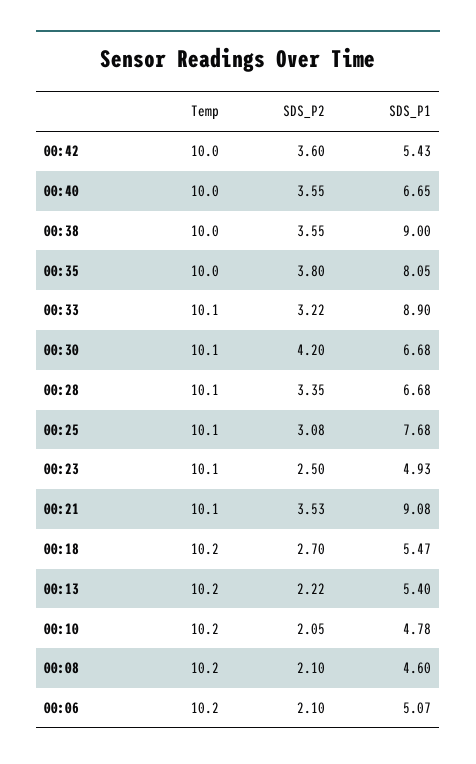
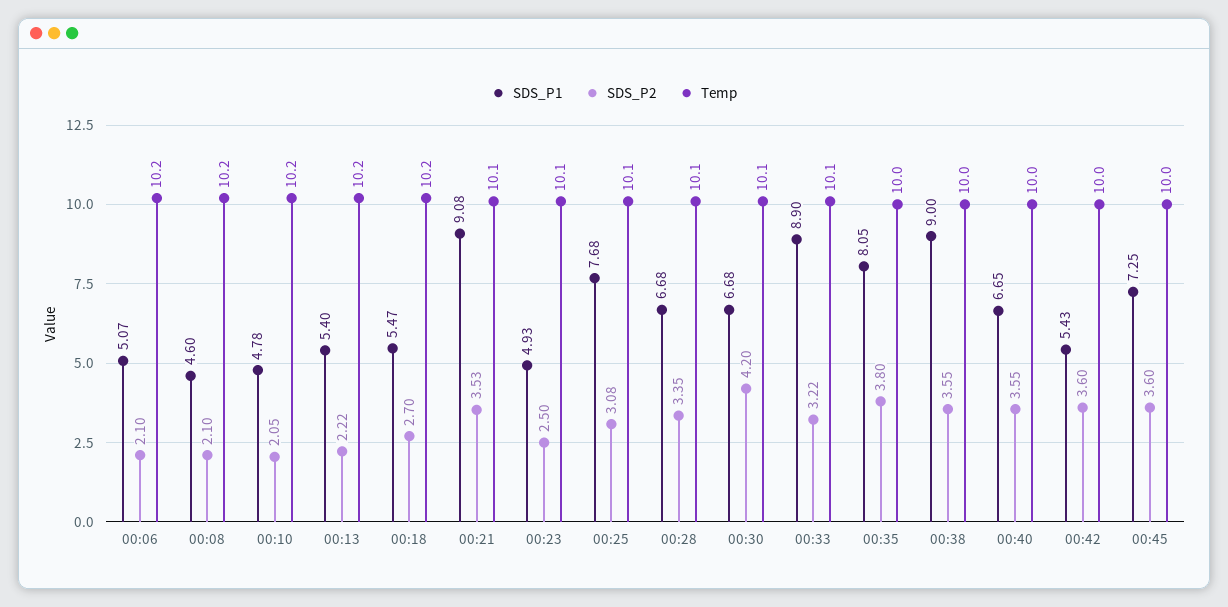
  {
    "Temp": {
      "00:42": 10,
      "00:40": 10,
      "00:38": 10,
      "00:35": 10,
      "00:33": 10.1,
      "00:30": 10.1,
      "00:28": 10.1,
      "00:25": 10.1,
      "00:23": 10.1,
      "00:21": 10.1,
      "00:18": 10.2,
      "00:13": 10.2,
      "00:10": 10.2,
      "00:08": 10.2,
-     "00:06": 10.2
+     "00:06": 10.2,
+     "00:45": 10
    },
    "SDS_P2": {
      "00:42": 3.6,
      "00:40": 3.55,
      "00:38": 3.55,
      "00:35": 3.8,
      "00:33": 3.22,
      "00:30": 4.2,
      "00:28": 3.35,
      "00:25": 3.08,
      "00:23": 2.5,
      "00:21": 3.53,
      "00:18": 2.7,
      "00:13": 2.22,
      "00:10": 2.05,
      "00:08": 2.1,
-     "00:06": 2.1
+     "00:06": 2.1,
+     "00:45": 3.6
    },
    "SDS_P1": {
      "00:42": 5.43,
      "00:40": 6.65,
      "00:38": 9,
      "00:35": 8.05,
      "00:33": 8.9,
      "00:30": 6.68,
      "00:28": 6.68,
      "00:25": 7.68,
      "00:23": 4.93,
      "00:21": 9.08,
      "00:18": 5.47,
      "00:13": 5.4,
      "00:10": 4.78,
      "00:08": 4.6,
-     "00:06": 5.07
+     "00:06": 5.07,
+     "00:45": 7.25
    }
  }

